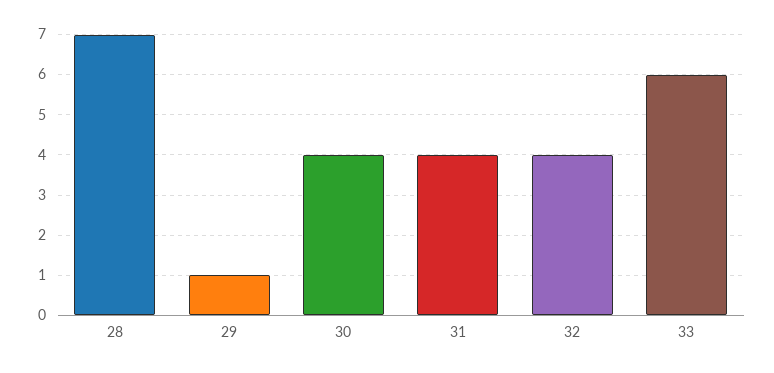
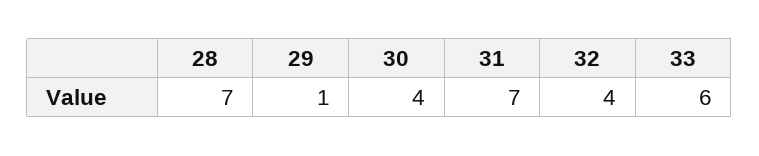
  {
    "28": 7,
    "29": 1,
    "30": 4,
-   "31": 4,
+   "31": 7,
    "32": 4,
    "33": 6
  }

